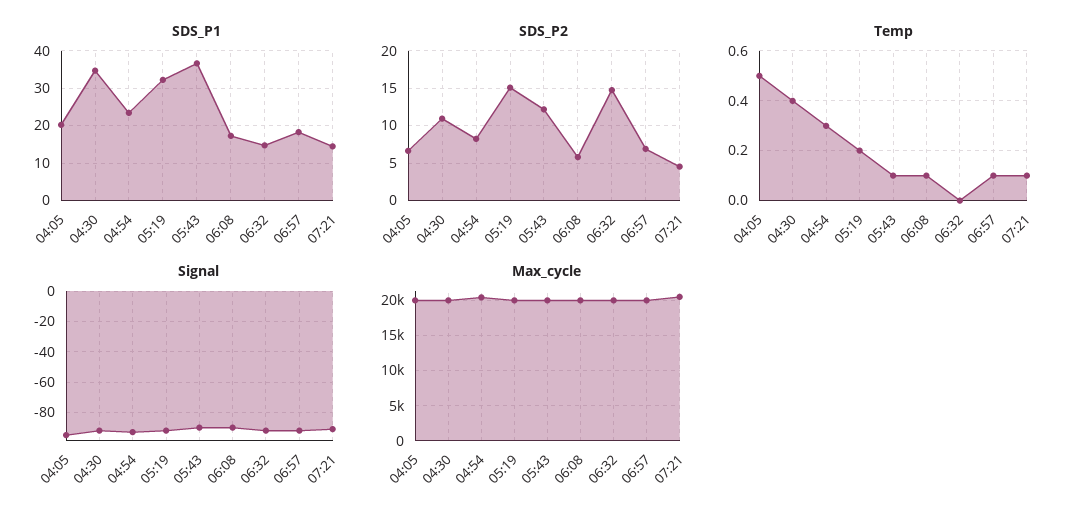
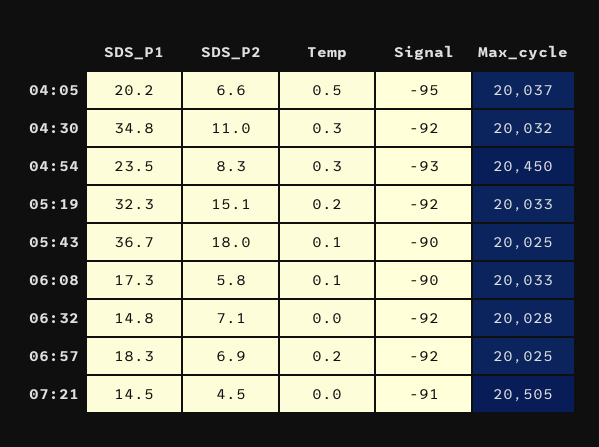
  {
    "SDS_P1": {
      "04:05": 20.2,
      "04:30": 34.8,
      "04:54": 23.5,
      "05:19": 32.3,
      "05:43": 36.7,
      "06:08": 17.3,
      "06:32": 14.8,
      "06:57": 18.3,
      "07:21": 14.5
    },
    "SDS_P2": {
      "04:05": 6.6,
      "04:30": 11,
      "04:54": 8.3,
      "05:19": 15.1,
-     "05:43": 12,
+     "05:43": 18,
      "06:08": 5.8,
-     "06:32": 15,
+     "06:32": 7.1,
      "06:57": 6.9,
      "07:21": 4.5
    },
    "Temp": {
      "04:05": 0.5,
-     "04:30": 0.4,
+     "04:30": 0.3,
      "04:54": 0.3,
      "05:19": 0.2,
      "05:43": 0.1,
      "06:08": 0.1,
      "06:32": 0,
-     "06:57": 0.1,
+     "06:57": 0.2,
-     "07:21": 0.1
+     "07:21": 0
    },
    "Signal": {
      "04:05": -95,
      "04:30": -92,
      "04:54": -93,
      "05:19": -92,
      "05:43": -90,
      "06:08": -90,
      "06:32": -92,
      "06:57": -92,
      "07:21": -91
    },
    "Max_cycle": {
      "04:05": 20037,
      "04:30": 20032,
      "04:54": 20450,
      "05:19": 20033,
      "05:43": 20025,
      "06:08": 20033,
      "06:32": 20028,
      "06:57": 20025,
      "07:21": 20505
    }
  }

